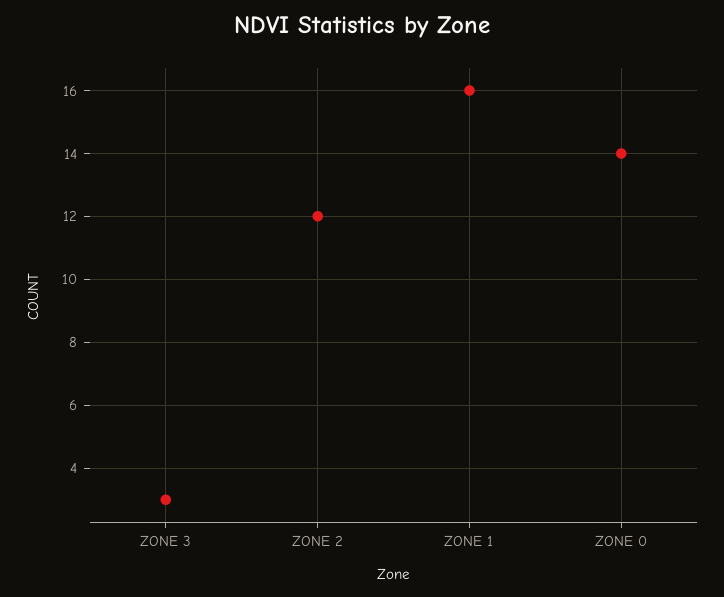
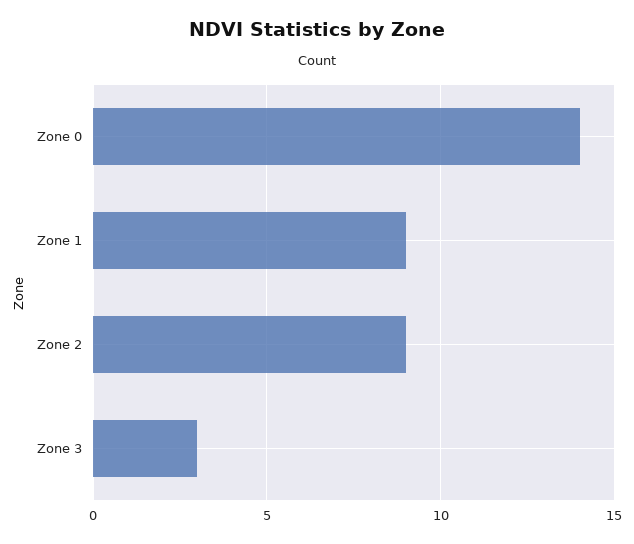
  {
    "ZONE 3": 3,
-   "ZONE 2": 12,
+   "ZONE 2": 9,
-   "ZONE 1": 16,
+   "ZONE 1": 9,
    "ZONE 0": 14
  }

